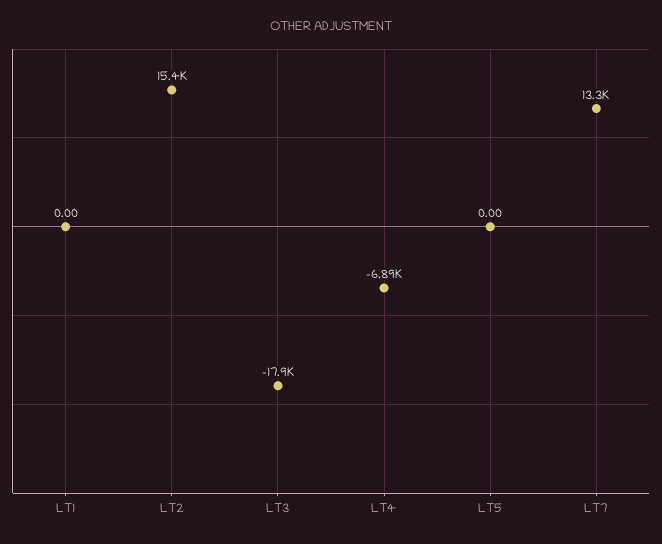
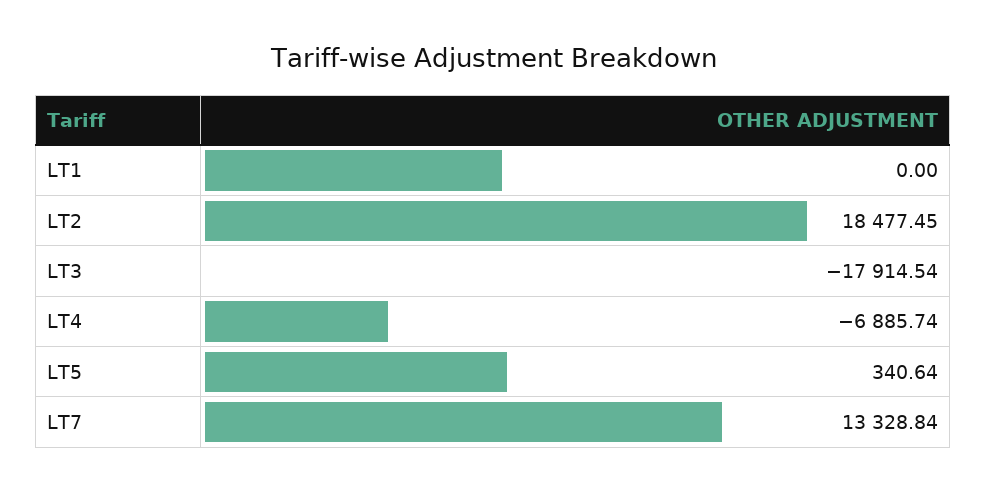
  {
    "LT1": 0,
-   "LT2": 15400,
+   "LT2": 18477.45,
    "LT3": -17914.54,
    "LT4": -6885.74,
-   "LT5": 0,
+   "LT5": 340.64,
    "LT7": 13328.84
  }

